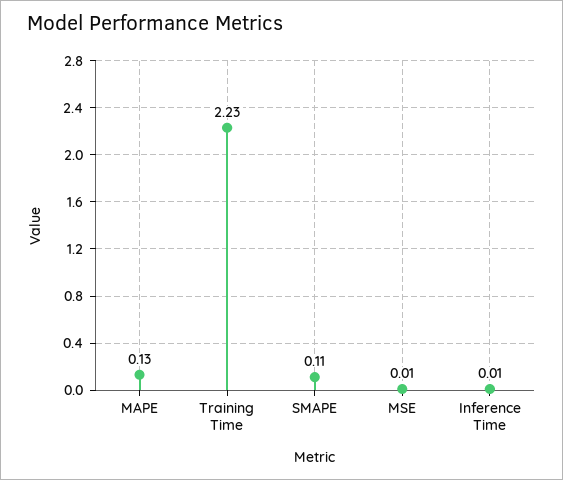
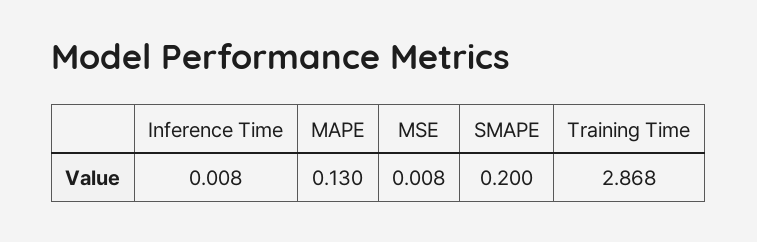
  {
    "MAPE": 0.13,
-   "Training Time": 2.23,
+   "Training Time": 2.868,
-   "SMAPE": 0.11,
+   "SMAPE": 0.2,
    "MSE": 0.008,
    "Inference Time": 0.008
  }

